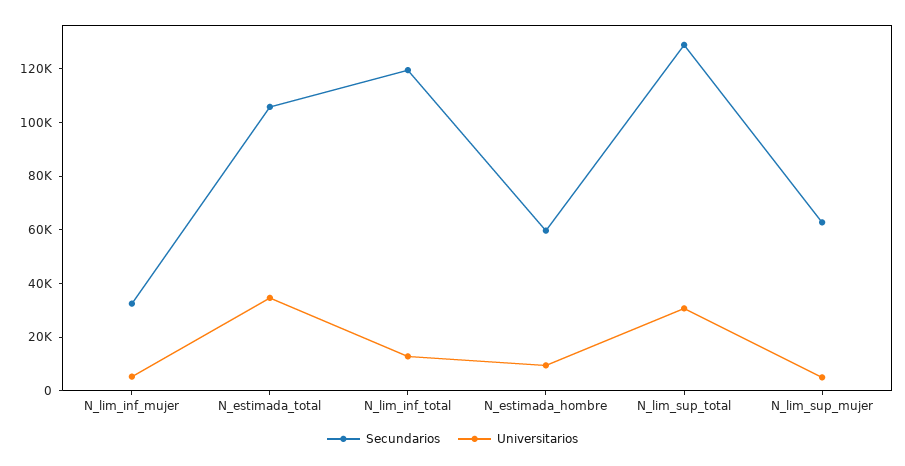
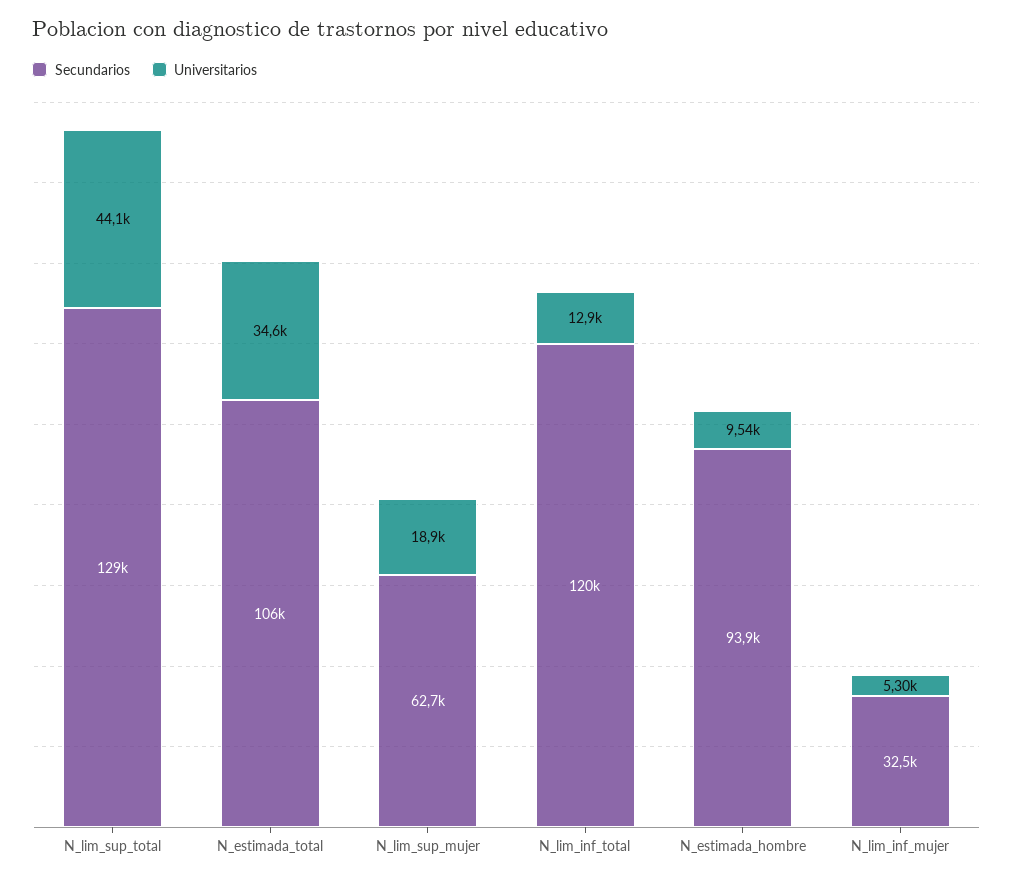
  {
    "Secundarios": {
      "N_lim_inf_mujer": 32500,
      "N_estimada_total": 106000,
      "N_lim_inf_total": 120000,
-     "N_estimada_hombre": 60000,
+     "N_estimada_hombre": 93900,
      "N_lim_sup_total": 129000,
      "N_lim_sup_mujer": 62700
    },
    "Universitarios": {
      "N_lim_inf_mujer": 5300,
      "N_estimada_total": 34600,
      "N_lim_inf_total": 12900,
      "N_estimada_hombre": 9540,
-     "N_lim_sup_total": 30000,
+     "N_lim_sup_total": 44100,
-     "N_lim_sup_mujer": 5000
+     "N_lim_sup_mujer": 18900
    }
  }

